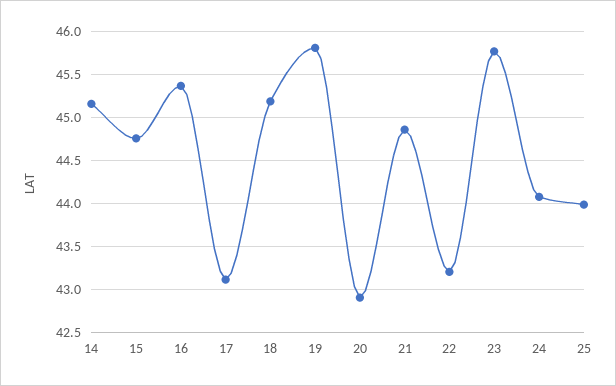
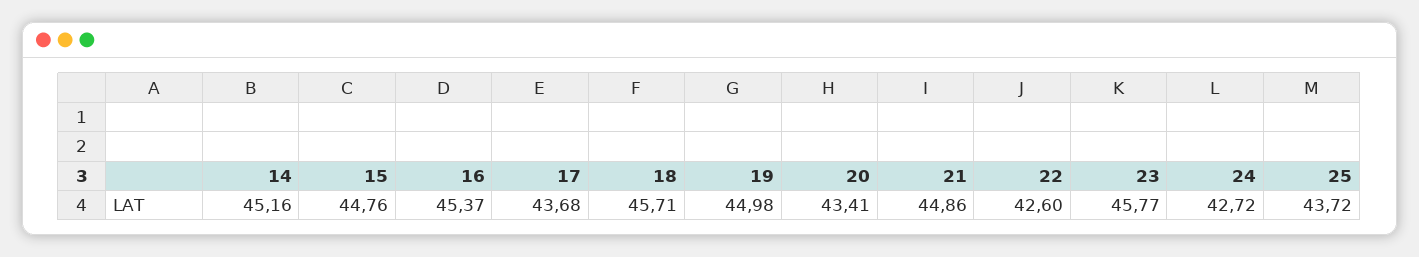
  {
    "14": 45.16,
    "15": 44.76,
    "16": 45.37,
-   "17": 43.1,
+   "17": 43.68,
-   "18": 45.2,
+   "18": 45.71,
-   "19": 45.8,
+   "19": 44.98,
-   "20": 42.9,
+   "20": 43.41,
    "21": 44.86,
-   "22": 43.2,
+   "22": 42.6,
    "23": 45.77,
-   "24": 44.1,
+   "24": 42.72,
-   "25": 44
+   "25": 43.72
  }

